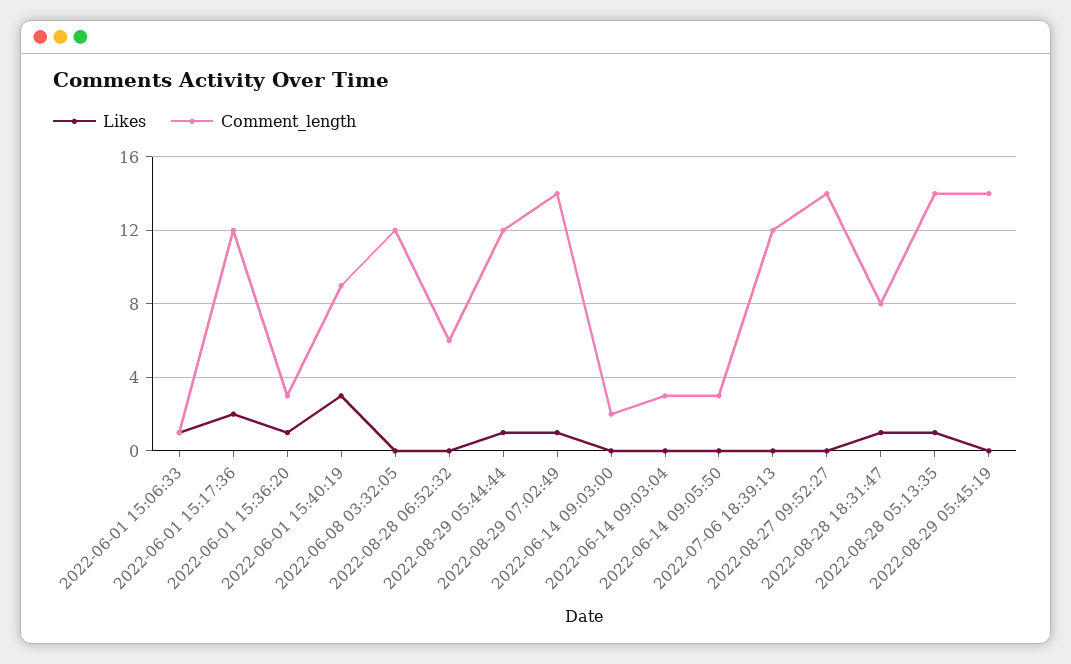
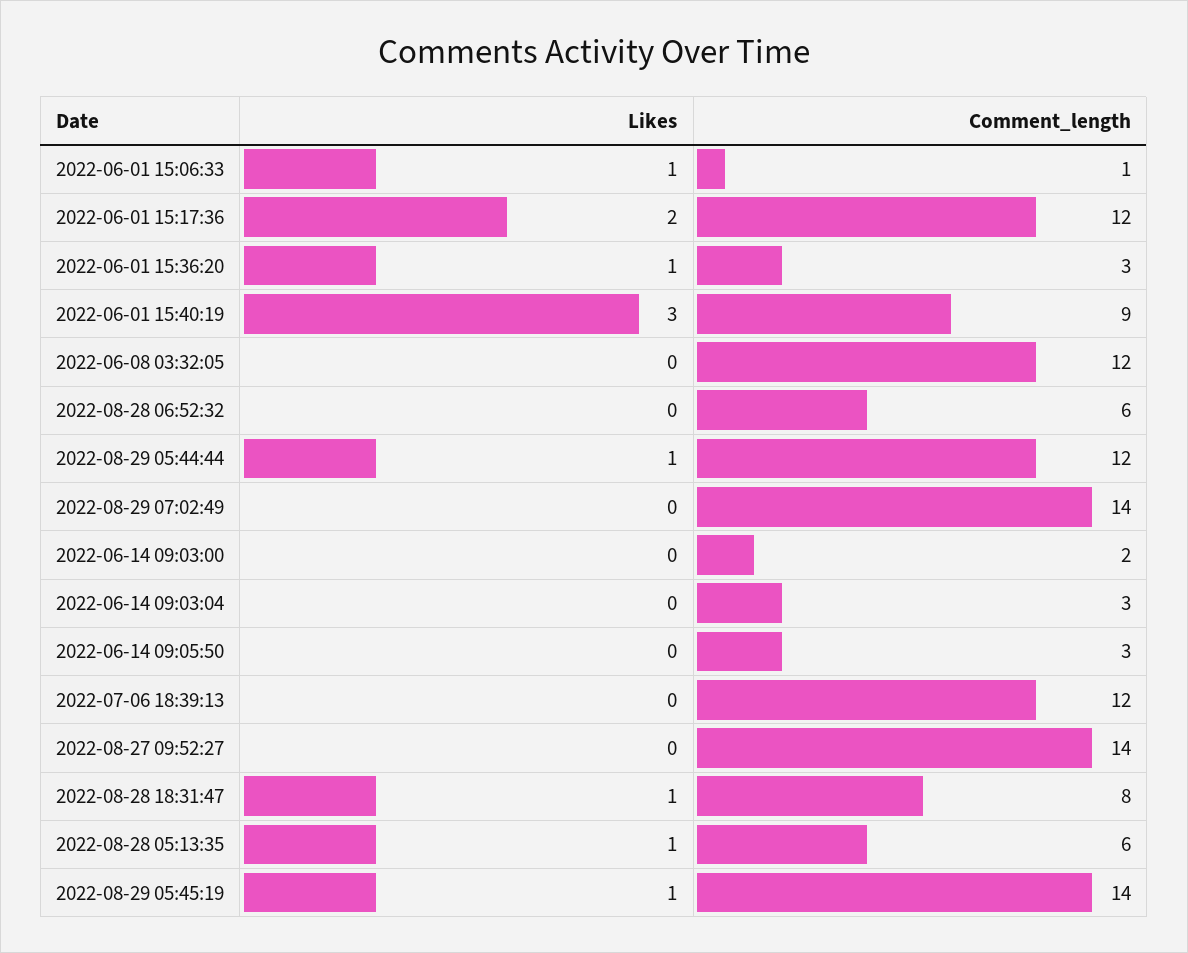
  {
    "Likes": {
      "2022-06-01 15:06:33": 1,
      "2022-06-01 15:17:36": 2,
      "2022-06-01 15:36:20": 1,
      "2022-06-01 15:40:19": 3,
      "2022-06-08 03:32:05": 0,
      "2022-08-28 06:52:32": 0,
      "2022-08-29 05:44:44": 1,
-     "2022-08-29 07:02:49": 1,
+     "2022-08-29 07:02:49": 0,
      "2022-06-14 09:03:00": 0,
      "2022-06-14 09:03:04": 0,
      "2022-06-14 09:05:50": 0,
      "2022-07-06 18:39:13": 0,
      "2022-08-27 09:52:27": 0,
      "2022-08-28 18:31:47": 1,
      "2022-08-28 05:13:35": 1,
-     "2022-08-29 05:45:19": 0
+     "2022-08-29 05:45:19": 1
    },
    "Comment_length": {
      "2022-06-01 15:06:33": 1,
      "2022-06-01 15:17:36": 12,
      "2022-06-01 15:36:20": 3,
      "2022-06-01 15:40:19": 9,
      "2022-06-08 03:32:05": 12,
      "2022-08-28 06:52:32": 6,
      "2022-08-29 05:44:44": 12,
      "2022-08-29 07:02:49": 14,
      "2022-06-14 09:03:00": 2,
      "2022-06-14 09:03:04": 3,
      "2022-06-14 09:05:50": 3,
      "2022-07-06 18:39:13": 12,
      "2022-08-27 09:52:27": 14,
      "2022-08-28 18:31:47": 8,
-     "2022-08-28 05:13:35": 14,
+     "2022-08-28 05:13:35": 6,
      "2022-08-29 05:45:19": 14
    }
  }

